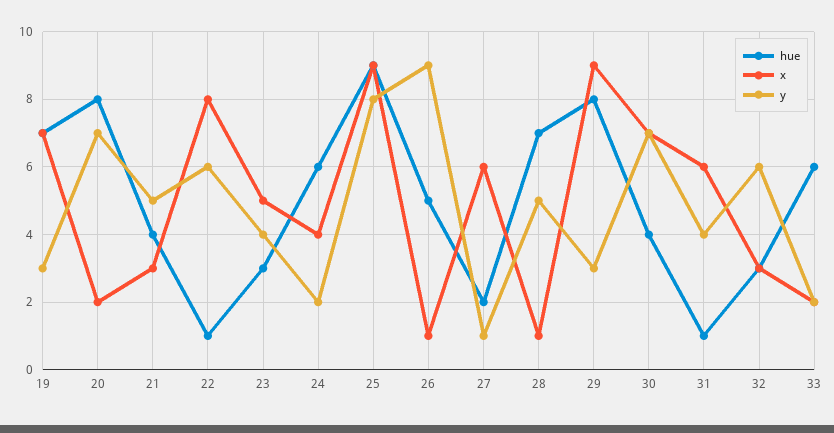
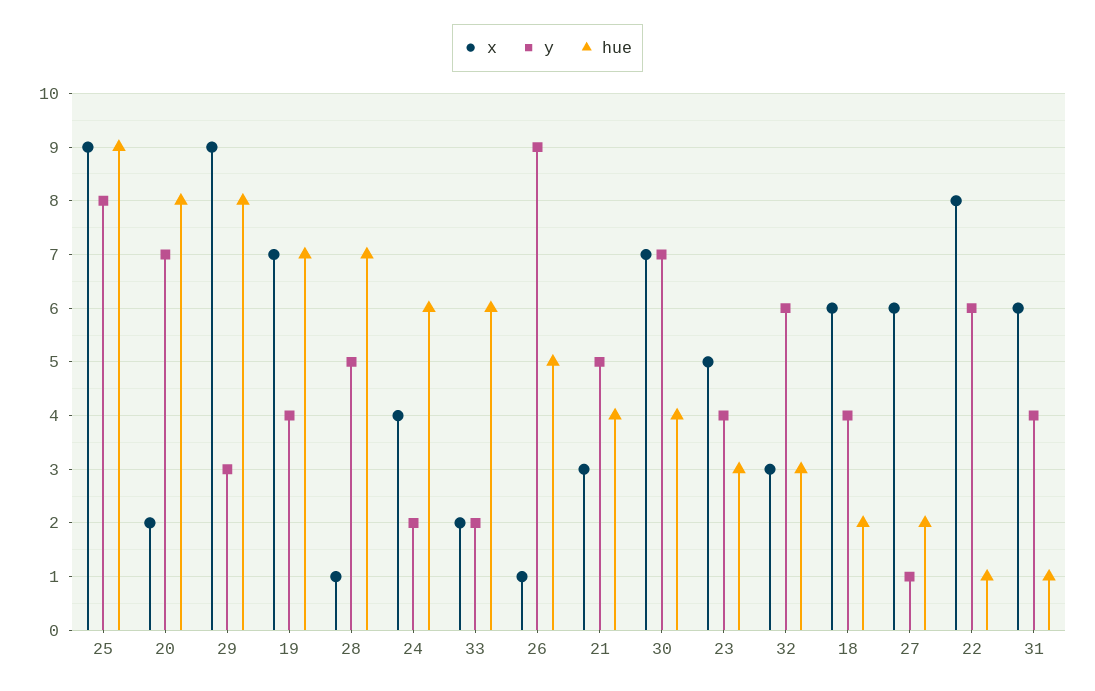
  {
    "hue": {
      "19": 7,
      "20": 8,
      "21": 4,
      "22": 1,
      "23": 3,
      "24": 6,
      "25": 9,
      "26": 5,
      "27": 2,
      "28": 7,
      "29": 8,
      "30": 4,
      "31": 1,
      "32": 3,
-     "33": 6
+     "33": 6,
+     "18": 2
    },
    "x": {
      "19": 7,
      "20": 2,
      "21": 3,
      "22": 8,
      "23": 5,
      "24": 4,
      "25": 9,
      "26": 1,
      "27": 6,
      "28": 1,
      "29": 9,
      "30": 7,
      "31": 6,
      "32": 3,
-     "33": 2
+     "33": 2,
+     "18": 6
    },
    "y": {
-     "19": 3,
+     "19": 4,
      "20": 7,
      "21": 5,
      "22": 6,
      "23": 4,
      "24": 2,
      "25": 8,
      "26": 9,
      "27": 1,
      "28": 5,
      "29": 3,
      "30": 7,
      "31": 4,
      "32": 6,
-     "33": 2
+     "33": 2,
+     "18": 4
    }
  }

